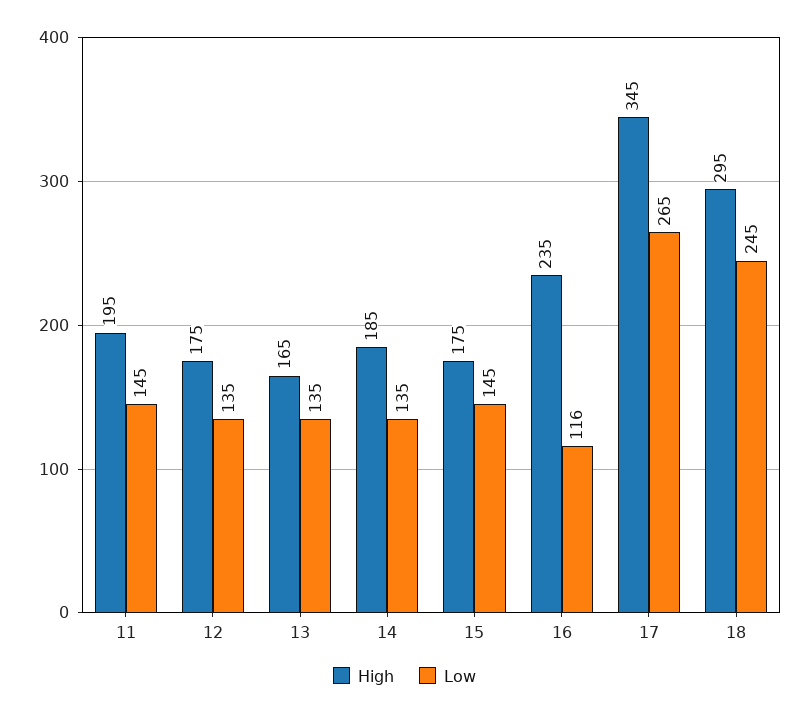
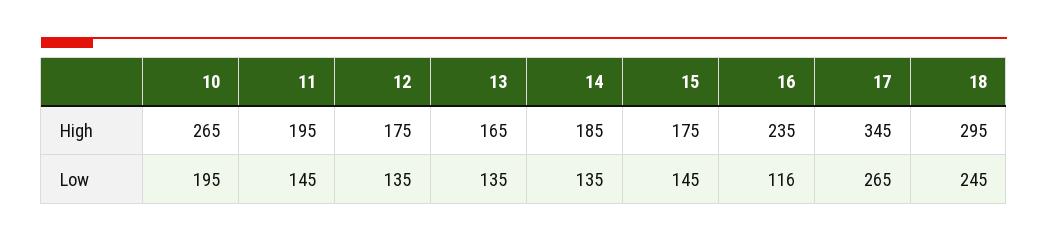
  {
    "High": {
      "11": 195,
      "12": 175,
      "13": 165,
      "14": 185,
      "15": 175,
      "16": 235,
      "17": 345,
-     "18": 295
+     "18": 295,
+     "10": 265
    },
    "Low": {
      "11": 145,
      "12": 135,
      "13": 135,
      "14": 135,
      "15": 145,
      "16": 116,
      "17": 265,
-     "18": 245
+     "18": 245,
+     "10": 195
    }
  }

